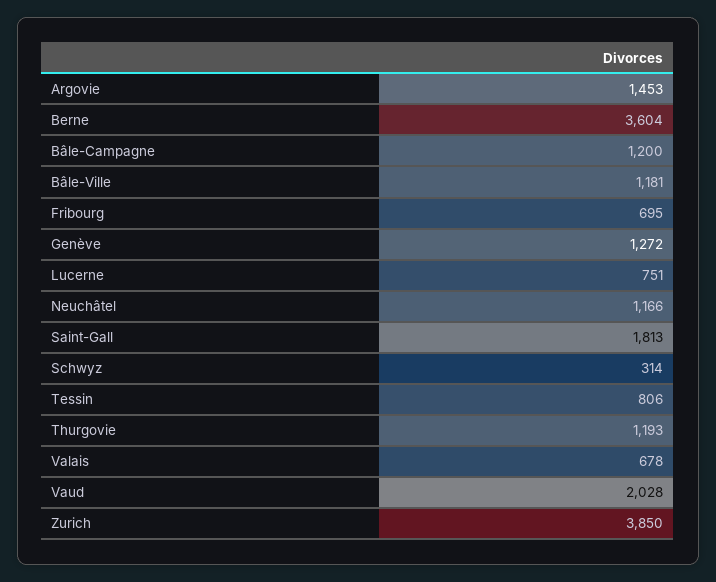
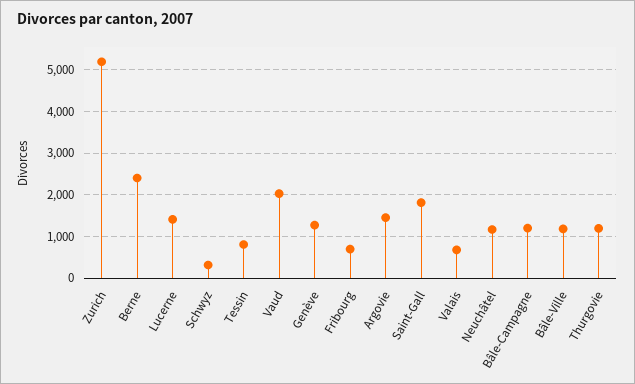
  {
    "Argovie": 1453,
-   "Berne": 3604,
+   "Berne": 2400,
    "Bâle-Campagne": 1200,
    "Bâle-Ville": 1181,
    "Fribourg": 695,
    "Genève": 1272,
-   "Lucerne": 751,
+   "Lucerne": 1400,
    "Neuchâtel": 1166,
    "Saint-Gall": 1813,
    "Schwyz": 314,
    "Tessin": 806,
    "Thurgovie": 1193,
    "Valais": 678,
    "Vaud": 2028,
-   "Zurich": 3850
+   "Zurich": 5200
  }

